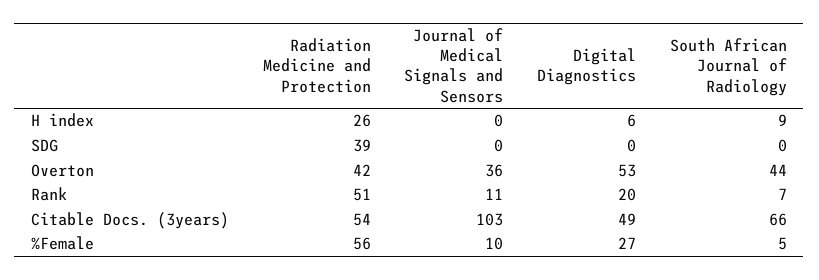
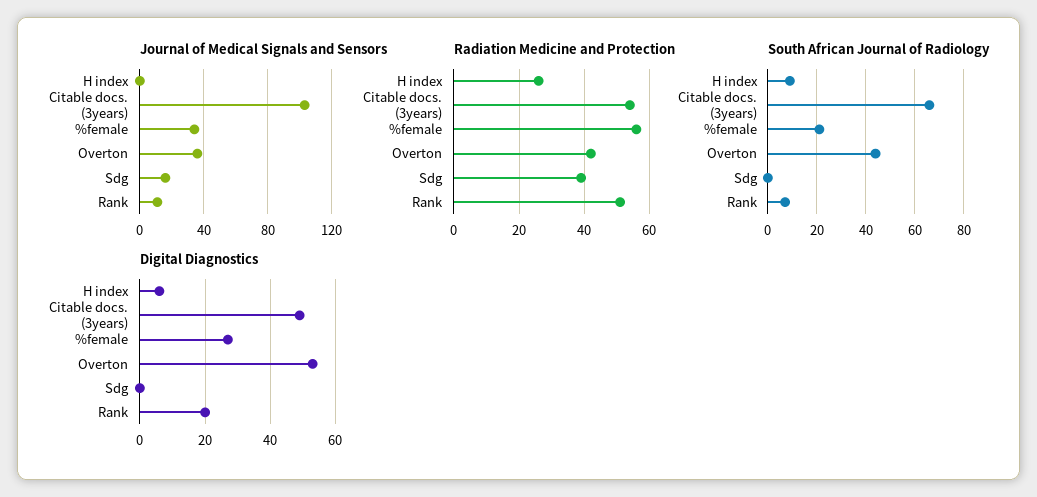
  {
    "Radiation Medicine and Protection": {
      "H index": 26,
      "SDG": 39,
      "Overton": 42,
      "Rank": 51,
      "Citable Docs. (3years)": 54,
      "%Female": 56
    },
    "Journal of Medical Signals and Sensors": {
      "H index": 0,
-     "SDG": 0,
+     "SDG": 15,
      "Overton": 36,
      "Rank": 11,
      "Citable Docs. (3years)": 103,
-     "%Female": 10
+     "%Female": 35
    },
    "Digital Diagnostics": {
      "H index": 6,
      "SDG": 0,
      "Overton": 53,
      "Rank": 20,
      "Citable Docs. (3years)": 49,
      "%Female": 27
    },
    "South African Journal of Radiology": {
      "H index": 9,
      "SDG": 0,
      "Overton": 44,
      "Rank": 7,
      "Citable Docs. (3years)": 66,
-     "%Female": 5
+     "%Female": 20
    }
  }

